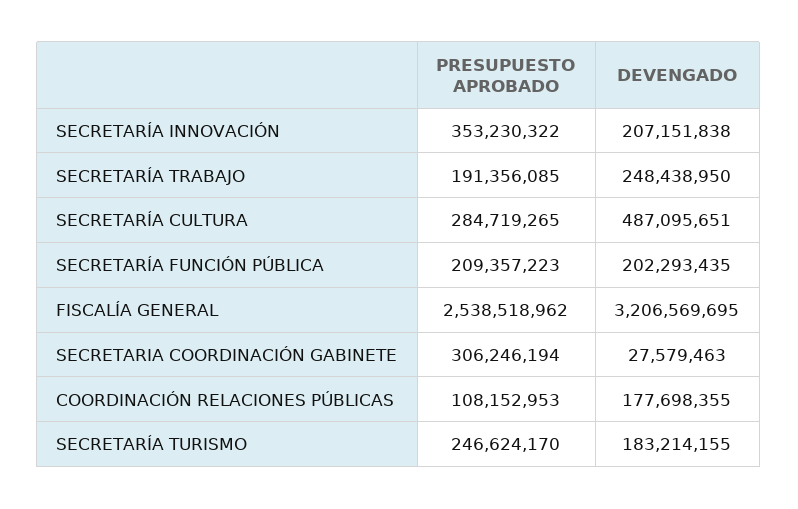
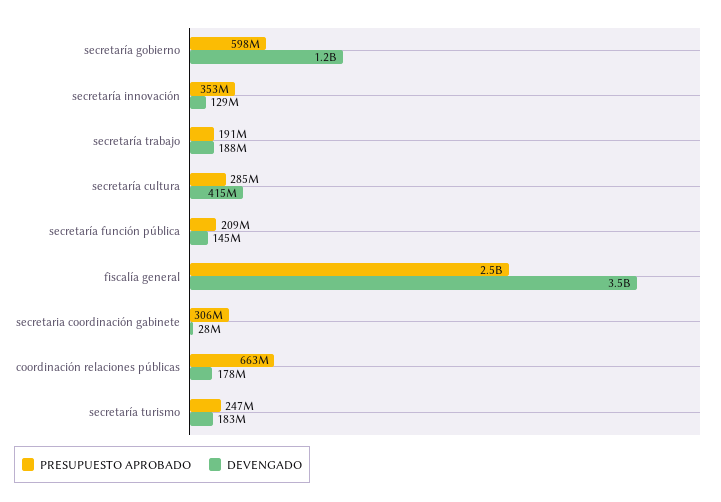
  {
    "PRESUPUESTO APROBADO": {
      "SECRETARÍA INNOVACIÓN": 353230322,
      "SECRETARÍA TRABAJO": 191356085,
      "SECRETARÍA CULTURA": 284719265,
      "SECRETARÍA FUNCIÓN PÚBLICA": 209357223,
      "FISCALÍA GENERAL": 2538518962,
      "SECRETARIA COORDINACIÓN GABINETE": 306246194,
-     "COORDINACIÓN RELACIONES PÚBLICAS": 108152953,
+     "COORDINACIÓN RELACIONES PÚBLICAS": 663000000,
-     "SECRETARÍA TURISMO": 246624170
+     "SECRETARÍA TURISMO": 246624170,
+     "secretaría gobierno": 598000000
    },
    "DEVENGADO": {
-     "SECRETARÍA INNOVACIÓN": 207151838,
+     "SECRETARÍA INNOVACIÓN": 129000000,
-     "SECRETARÍA TRABAJO": 248438950,
+     "SECRETARÍA TRABAJO": 188000000,
-     "SECRETARÍA CULTURA": 487095651,
+     "SECRETARÍA CULTURA": 415000000,
-     "SECRETARÍA FUNCIÓN PÚBLICA": 202293435,
+     "SECRETARÍA FUNCIÓN PÚBLICA": 145000000,
-     "FISCALÍA GENERAL": 3206569695,
+     "FISCALÍA GENERAL": 3500000000,
      "SECRETARIA COORDINACIÓN GABINETE": 27579463,
      "COORDINACIÓN RELACIONES PÚBLICAS": 177698355,
-     "SECRETARÍA TURISMO": 183214155
+     "SECRETARÍA TURISMO": 183214155,
+     "secretaría gobierno": 1200000000
    }
  }

